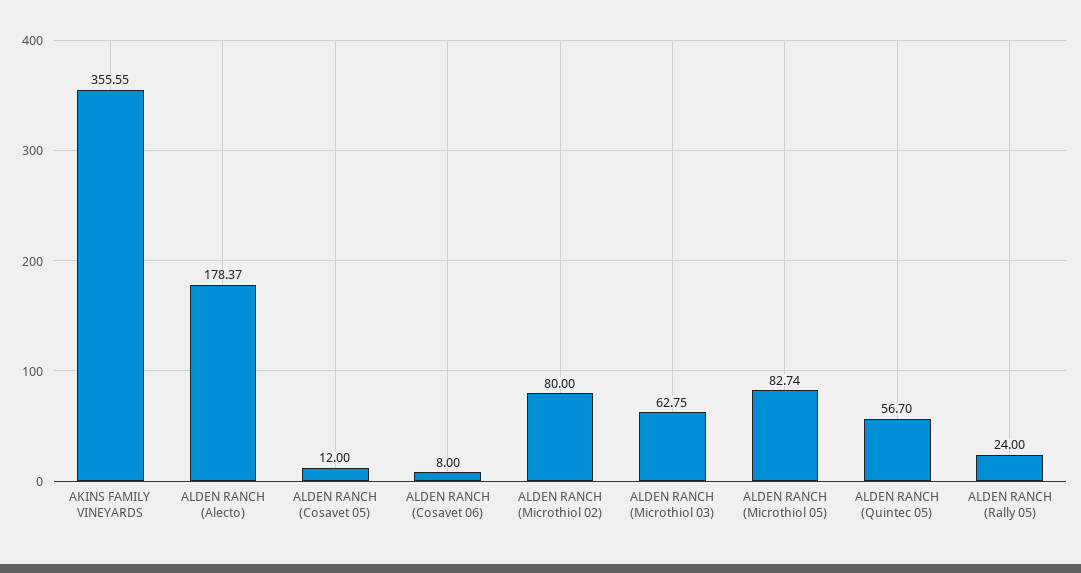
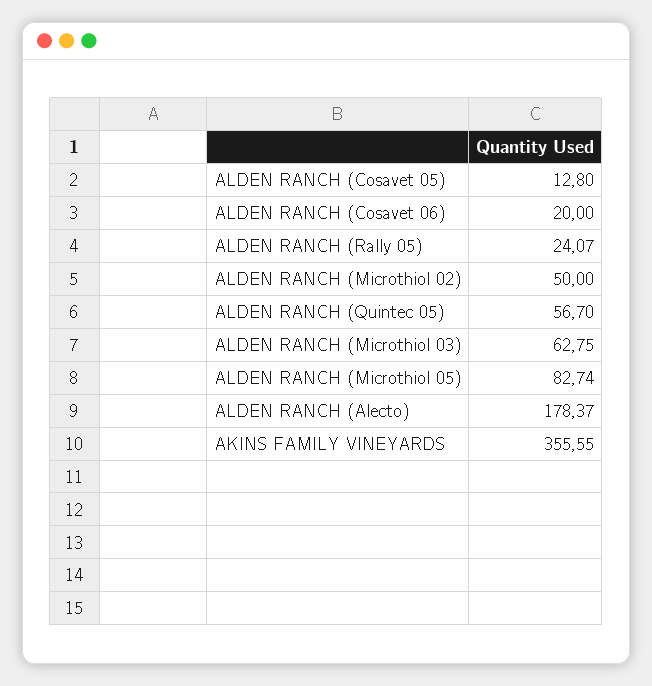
  {
    "AKINS FAMILY VINEYARDS": 355.55,
    "ALDEN RANCH (Alecto)": 178.37,
-   "ALDEN RANCH (Cosavet 05)": 12,
+   "ALDEN RANCH (Cosavet 05)": 12.8,
-   "ALDEN RANCH (Cosavet 06)": 8,
+   "ALDEN RANCH (Cosavet 06)": 20,
-   "ALDEN RANCH (Microthiol 02)": 80,
+   "ALDEN RANCH (Microthiol 02)": 50,
    "ALDEN RANCH (Microthiol 03)": 62.75,
    "ALDEN RANCH (Microthiol 05)": 82.74,
    "ALDEN RANCH (Quintec 05)": 56.7,
-   "ALDEN RANCH (Rally 05)": 24
+   "ALDEN RANCH (Rally 05)": 24.07
  }

